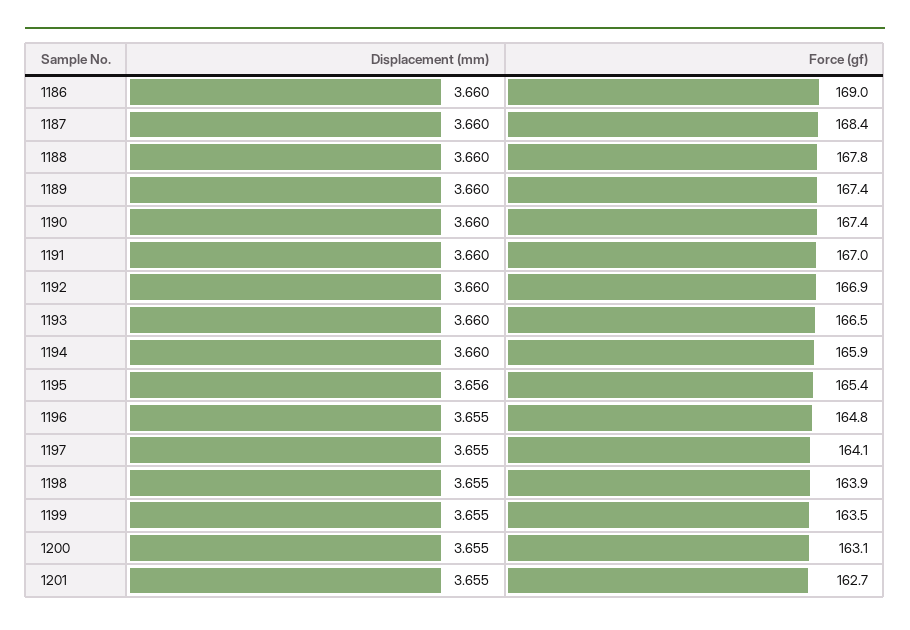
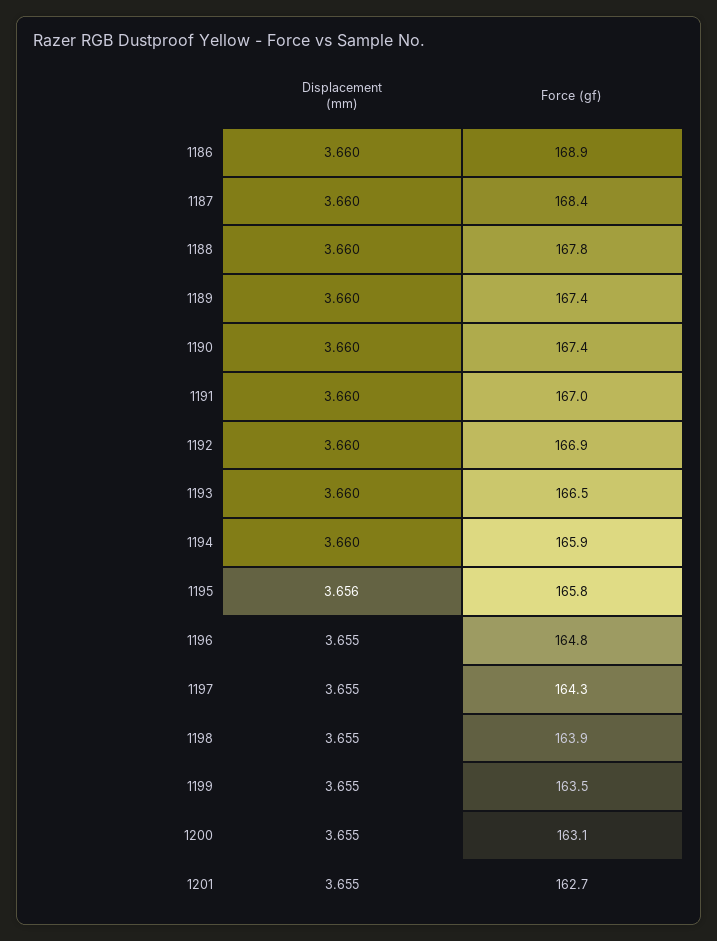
  {
    "Displacement (mm)": {
      "1186": 3.66,
      "1187": 3.66,
      "1188": 3.66,
      "1189": 3.66,
      "1190": 3.66,
      "1191": 3.66,
      "1192": 3.66,
      "1193": 3.66,
      "1194": 3.66,
      "1195": 3.656,
      "1196": 3.655,
      "1197": 3.655,
      "1198": 3.655,
      "1199": 3.655,
      "1200": 3.655,
      "1201": 3.655
    },
    "Force (gf)": {
-     "1186": 169,
+     "1186": 168.9,
      "1187": 168.4,
      "1188": 167.8,
      "1189": 167.4,
      "1190": 167.4,
      "1191": 167,
      "1192": 166.9,
      "1193": 166.5,
      "1194": 165.9,
-     "1195": 165.4,
+     "1195": 165.8,
      "1196": 164.8,
-     "1197": 164.1,
+     "1197": 164.3,
      "1198": 163.9,
      "1199": 163.5,
      "1200": 163.1,
      "1201": 162.7
    }
  }

